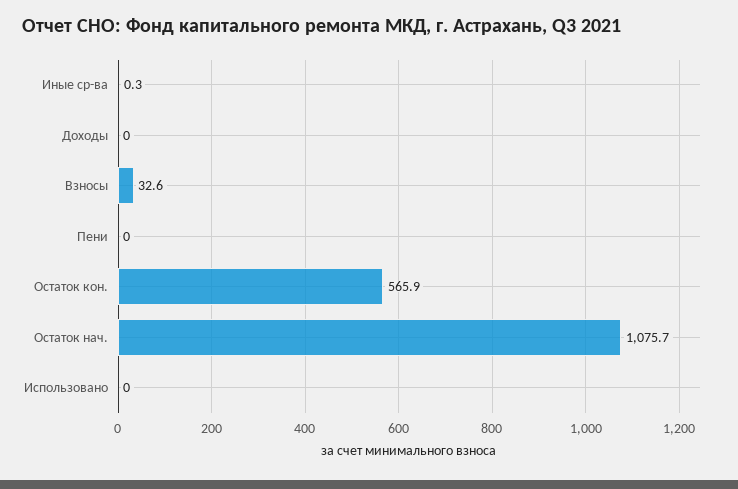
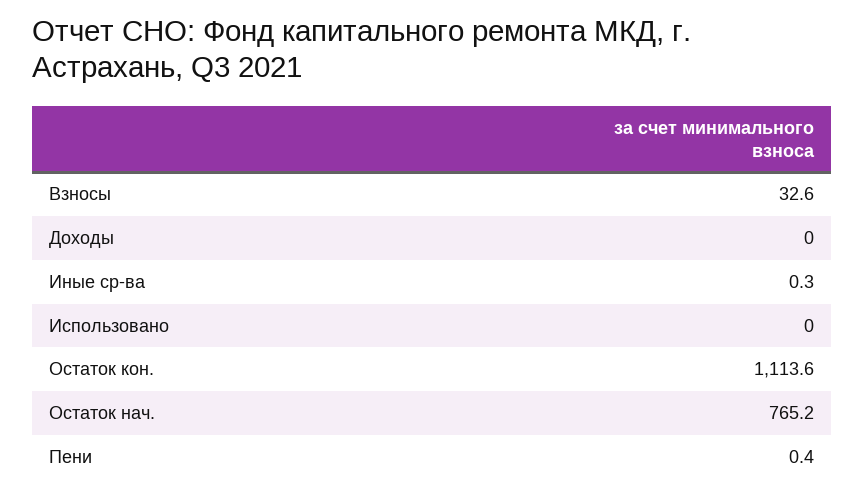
  {
    "Иные ср-ва": 0.3,
    "Доходы": 0,
    "Взносы": 32.6,
-   "Пени": 0,
+   "Пени": 0.4,
-   "Остаток кон.": 565.9,
+   "Остаток кон.": 1113.6,
-   "Остаток нач.": 1075.7,
+   "Остаток нач.": 765.2,
    "Использовано": 0
  }

